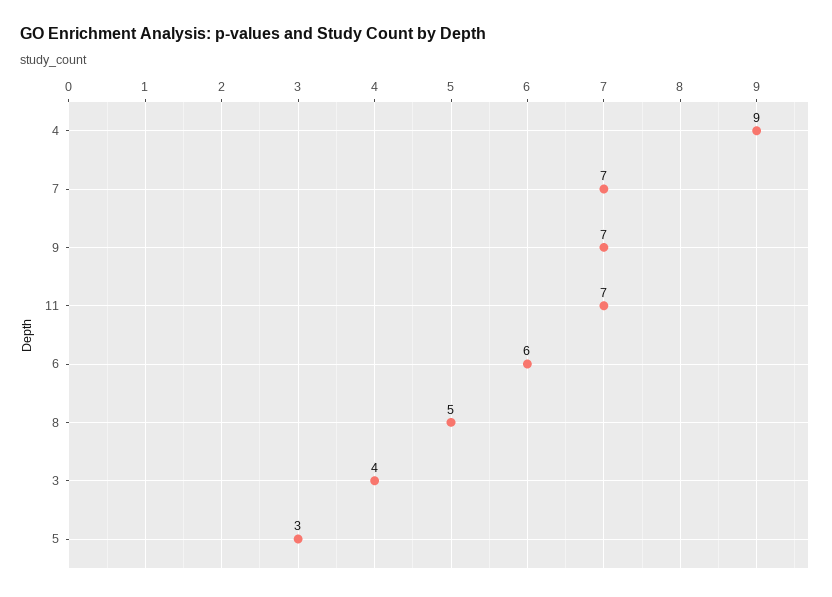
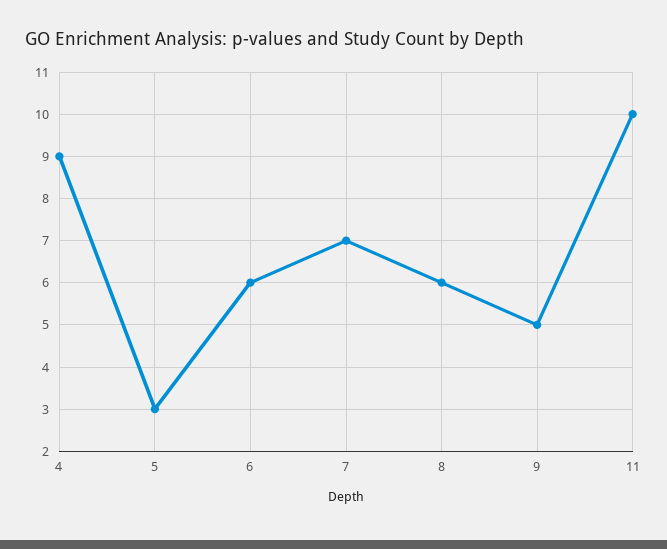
  {
    "4": 9,
    "7": 7,
-   "9": 7,
+   "9": 5,
-   "11": 7,
+   "11": 10,
    "6": 6,
-   "8": 5,
+   "8": 6,
-   "3": 4,
    "5": 3
  }

